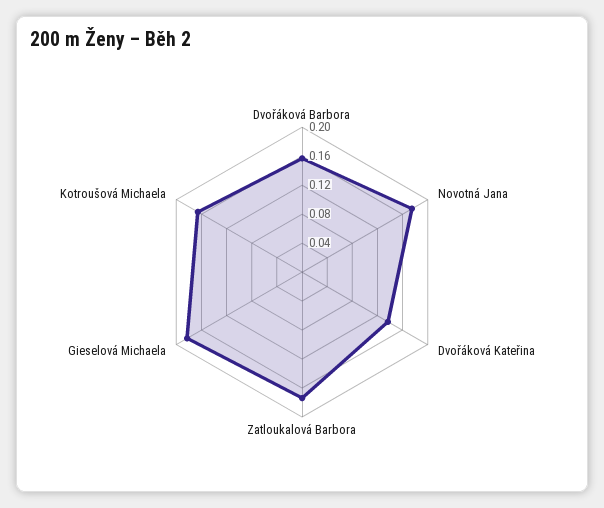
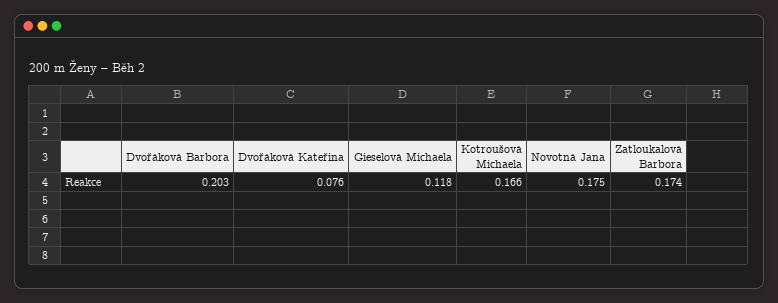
  {
-   "Dvořáková Barbora": 0.16,
+   "Dvořáková Barbora": 0.203,
    "Novotná Jana": 0.175,
-   "Dvořáková Kateřina": 0.14,
+   "Dvořáková Kateřina": 0.076,
    "Zatloukalová Barbora": 0.174,
-   "Gieselová Michaela": 0.18,
+   "Gieselová Michaela": 0.118,
    "Kotroušová Michaela": 0.166
  }

